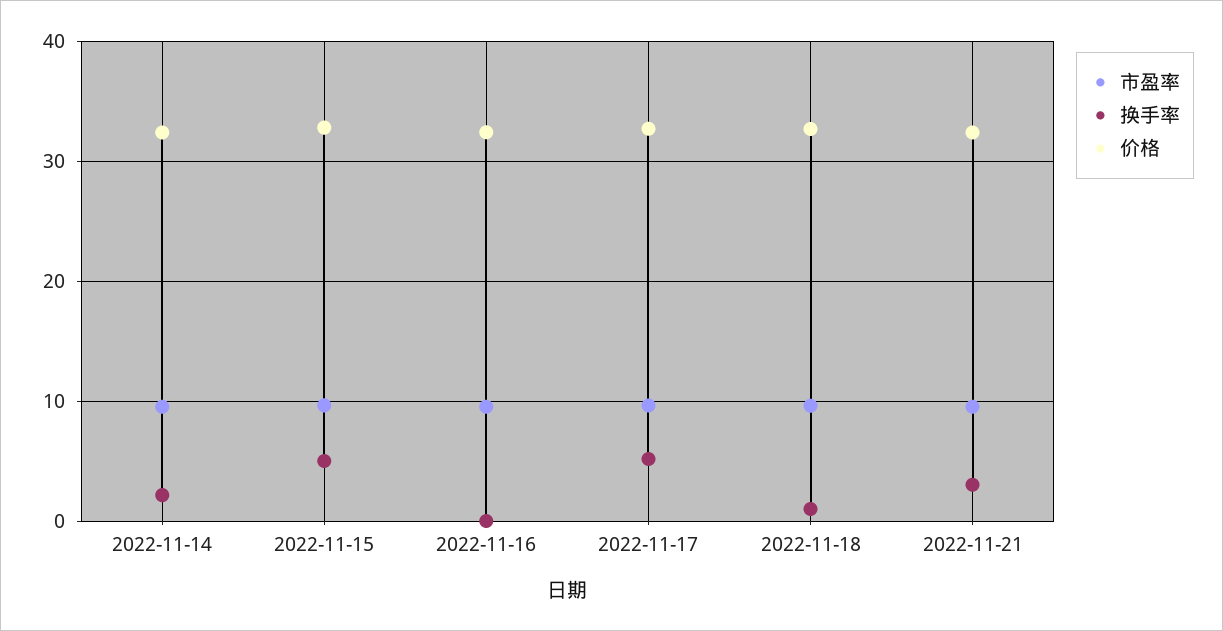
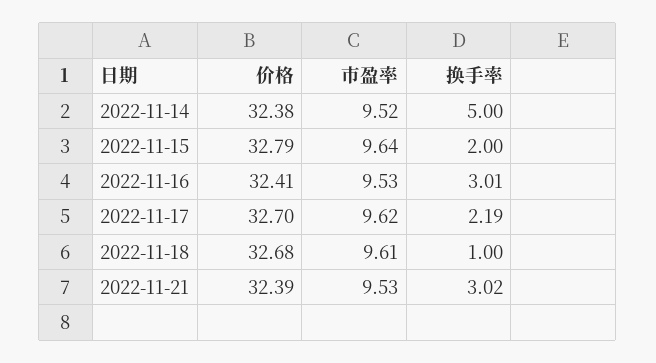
  {
    "市盈率": {
      "2022-11-14": 9.52,
      "2022-11-15": 9.64,
      "2022-11-16": 9.53,
      "2022-11-17": 9.62,
      "2022-11-18": 9.61,
      "2022-11-21": 9.53
    },
    "换手率": {
-     "2022-11-14": 2,
+     "2022-11-14": 5,
-     "2022-11-15": 5,
+     "2022-11-15": 2,
-     "2022-11-16": 0,
+     "2022-11-16": 3.01,
-     "2022-11-17": 5,
+     "2022-11-17": 2.19,
      "2022-11-18": 1,
      "2022-11-21": 3.02
    },
    "价格": {
      "2022-11-14": 32.38,
      "2022-11-15": 32.79,
      "2022-11-16": 32.41,
      "2022-11-17": 32.7,
      "2022-11-18": 32.68,
      "2022-11-21": 32.39
    }
  }

